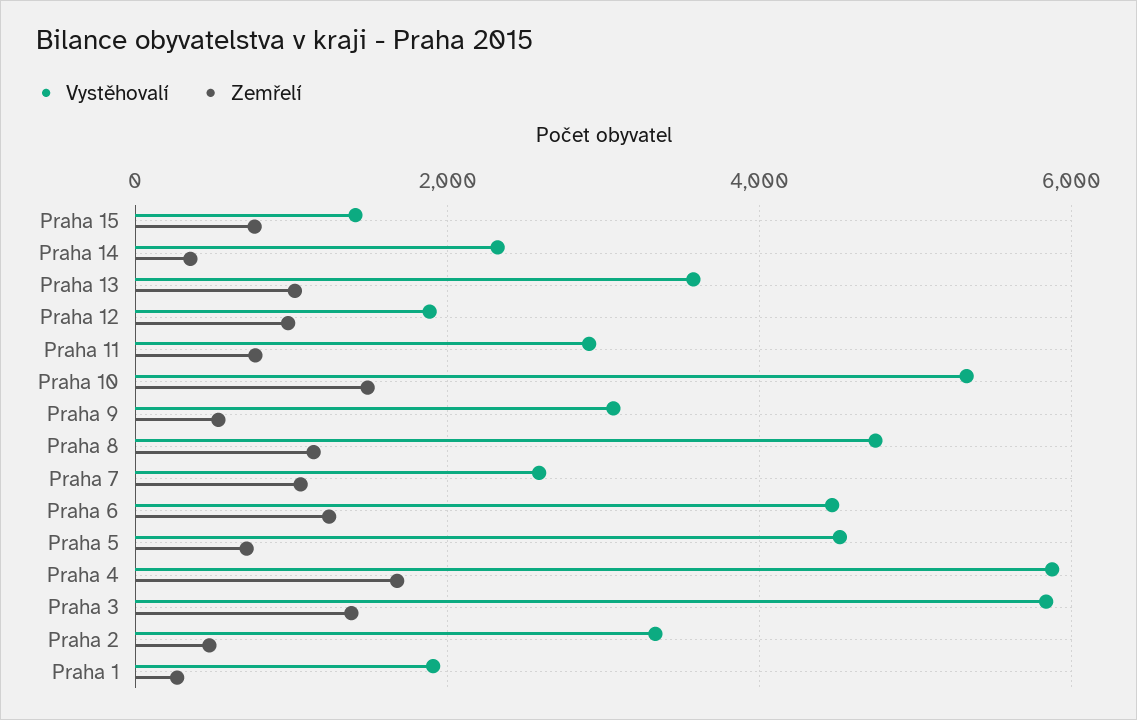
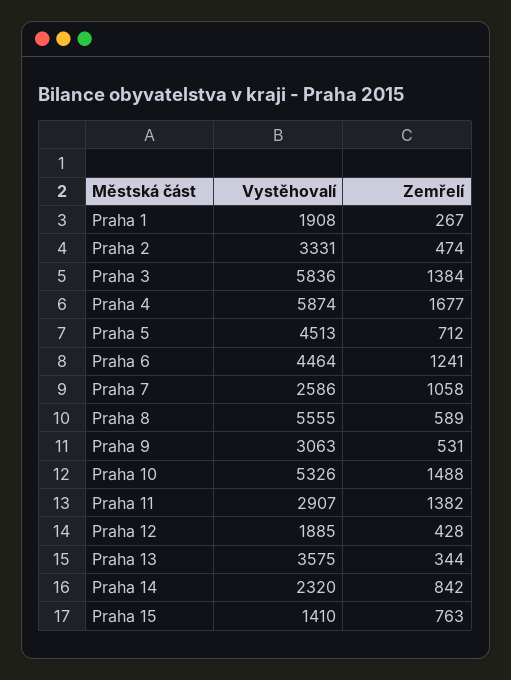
  {
    "Vystěhovalí": {
      "Praha 15": 1410,
      "Praha 14": 2320,
      "Praha 13": 3575,
      "Praha 12": 1885,
      "Praha 11": 2907,
      "Praha 10": 5326,
      "Praha 9": 3063,
-     "Praha 8": 4800,
+     "Praha 8": 5555,
      "Praha 7": 2586,
      "Praha 6": 4464,
      "Praha 5": 4513,
      "Praha 4": 5874,
      "Praha 3": 5836,
      "Praha 2": 3331,
      "Praha 1": 1908
    },
    "Zemřelí": {
      "Praha 15": 763,
-     "Praha 14": 400,
+     "Praha 14": 842,
-     "Praha 13": 1000,
+     "Praha 13": 344,
-     "Praha 12": 1000,
+     "Praha 12": 428,
-     "Praha 11": 800,
+     "Praha 11": 1382,
      "Praha 10": 1488,
      "Praha 9": 531,
-     "Praha 8": 1200,
+     "Praha 8": 589,
      "Praha 7": 1058,
      "Praha 6": 1241,
      "Praha 5": 712,
      "Praha 4": 1677,
      "Praha 3": 1384,
      "Praha 2": 474,
      "Praha 1": 267
    }
  }

